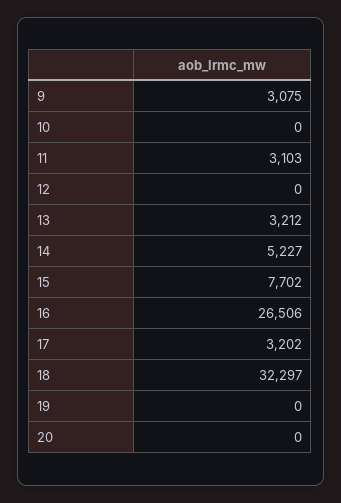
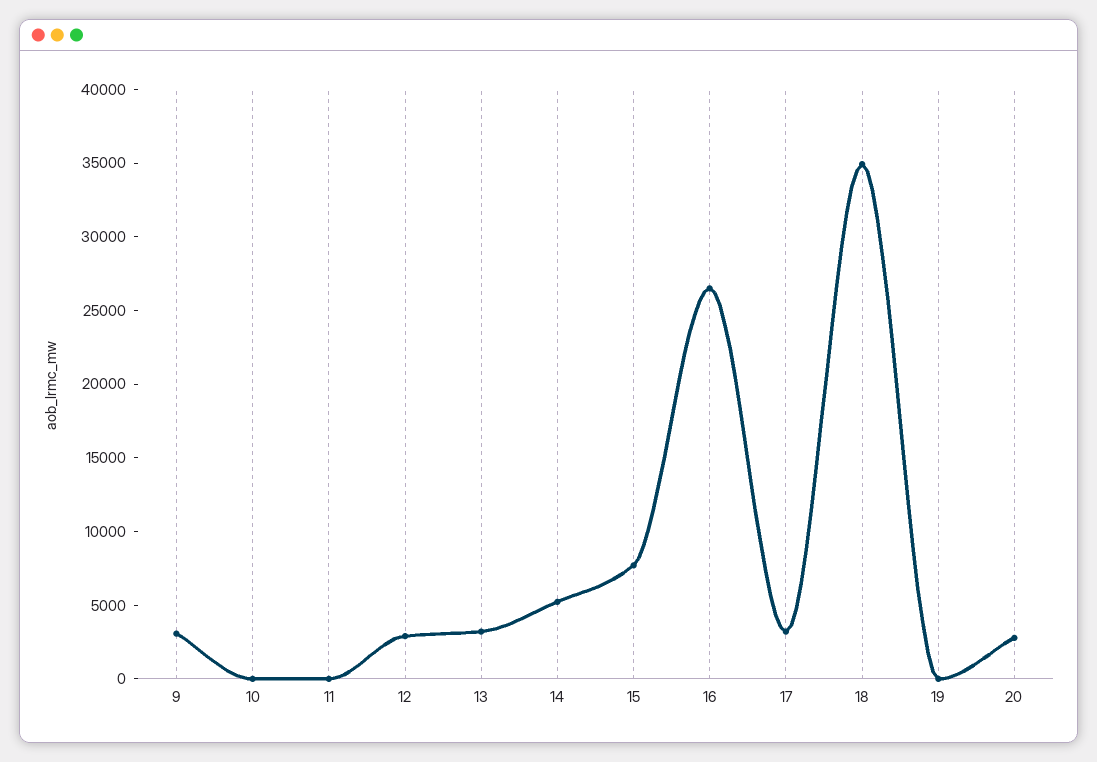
  {
    "9": 3075,
    "10": 0,
-   "11": 3103,
+   "11": 0,
-   "12": 0,
+   "12": 3000,
    "13": 3212,
    "14": 5227,
    "15": 7702,
    "16": 26506,
    "17": 3202,
-   "18": 32297,
+   "18": 35000,
    "19": 0,
-   "20": 0
+   "20": 3000
  }

